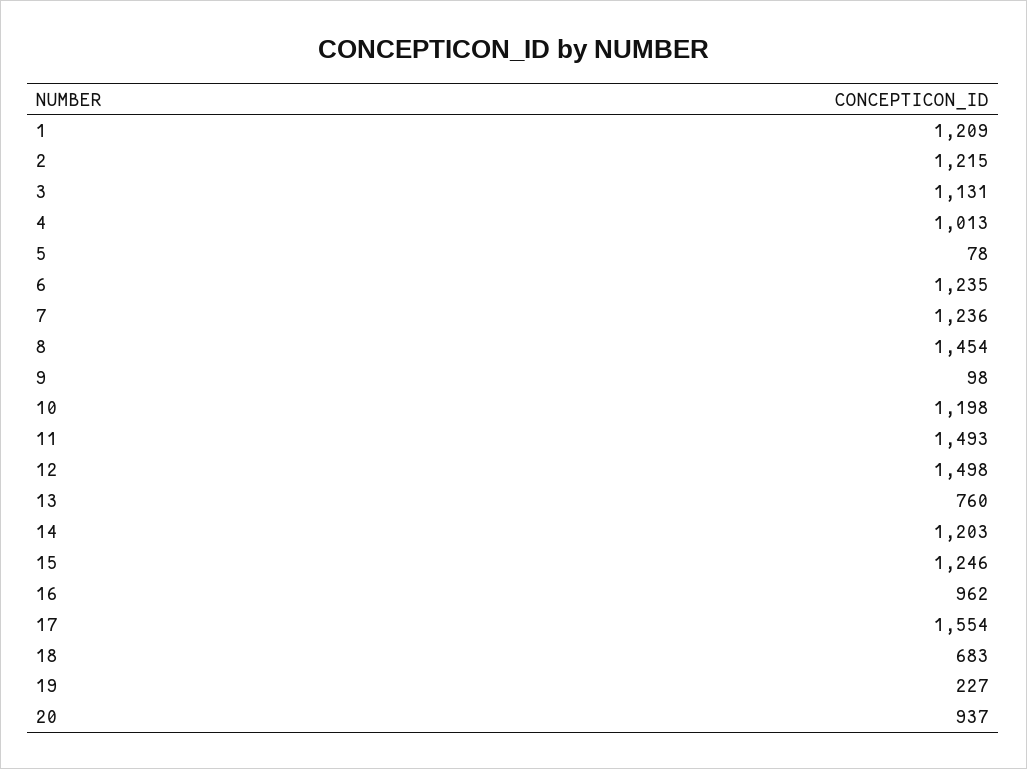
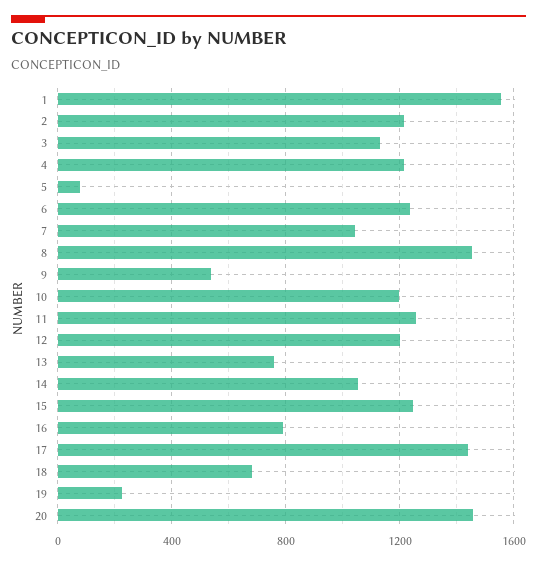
  {
-   "1": 1209,
+   "1": 1550,
    "2": 1215,
    "3": 1131,
-   "4": 1013,
+   "4": 1200,
    "5": 78,
    "6": 1235,
-   "7": 1236,
+   "7": 1050,
    "8": 1454,
-   "9": 98,
+   "9": 550,
    "10": 1198,
-   "11": 1493,
+   "11": 1250,
-   "12": 1498,
+   "12": 1200,
    "13": 760,
-   "14": 1203,
+   "14": 1050,
    "15": 1246,
-   "16": 962,
+   "16": 800,
-   "17": 1554,
+   "17": 1450,
    "18": 683,
    "19": 227,
-   "20": 937
+   "20": 1450
  }

